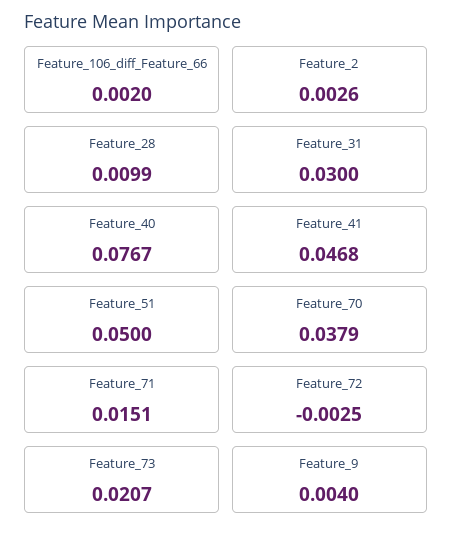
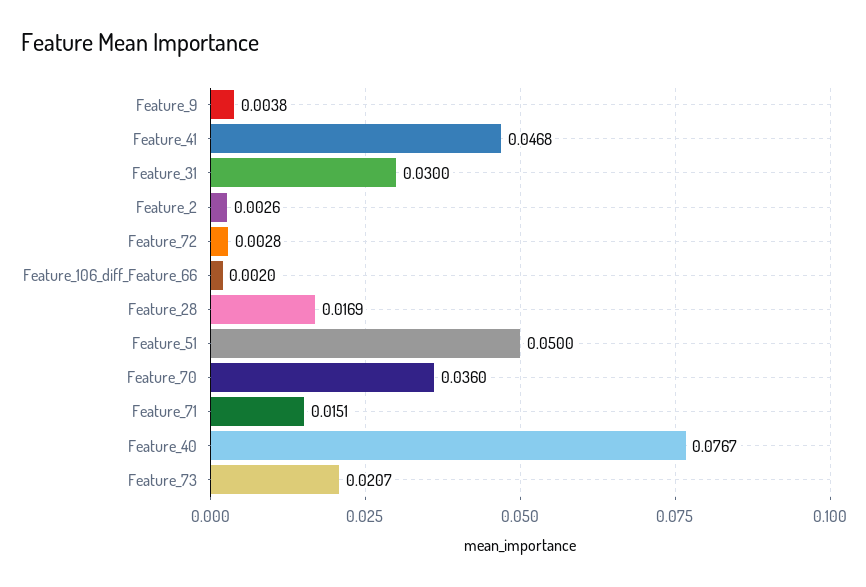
  {
    "Feature_106_diff_Feature_66": 0.002,
    "Feature_2": 0.0026,
-   "Feature_28": 0.0099,
+   "Feature_28": 0.0169,
    "Feature_31": 0.03,
    "Feature_40": 0.0767,
    "Feature_41": 0.0468,
    "Feature_51": 0.05,
-   "Feature_70": 0.0379,
+   "Feature_70": 0.036,
    "Feature_71": 0.0151,
-   "Feature_72": -0.0025,
+   "Feature_72": 0.0028,
    "Feature_73": 0.0207,
-   "Feature_9": 0.004
+   "Feature_9": 0.0038
  }

